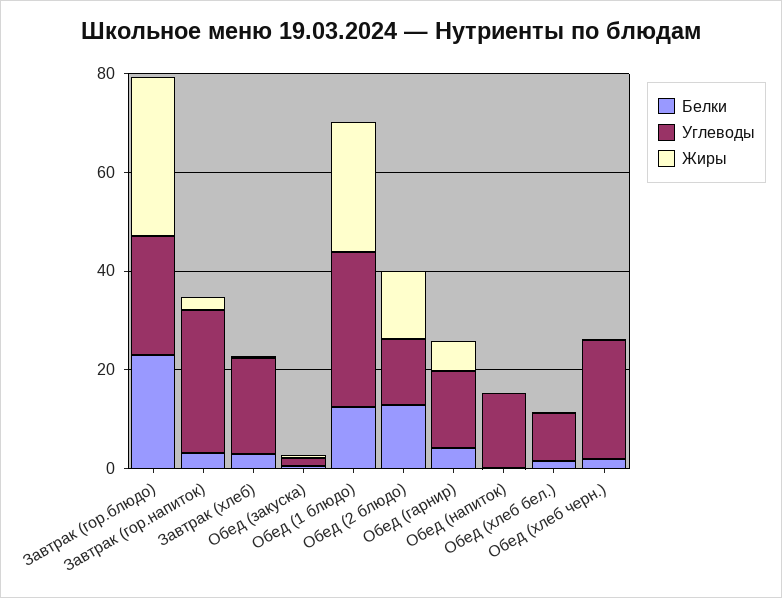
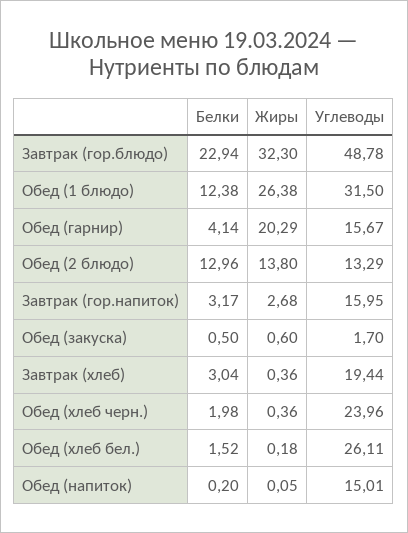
  {
    "Белки": {
      "Завтрак (гор.блюдо)": 22.94,
      "Завтрак (гор.напиток)": 3.17,
      "Завтрак (хлеб)": 3.04,
      "Обед (закуска)": 0.5,
      "Обед (1 блюдо)": 12.38,
      "Обед (2 блюдо)": 12.96,
      "Обед (гарнир)": 4.14,
      "Обед (напиток)": 0.2,
      "Обед (хлеб бел.)": 1.52,
      "Обед (хлеб черн.)": 1.98
    },
    "Углеводы": {
-     "Завтрак (гор.блюдо)": 25,
+     "Завтрак (гор.блюдо)": 48.78,
-     "Завтрак (гор.напиток)": 30,
+     "Завтрак (гор.напиток)": 15.95,
      "Завтрак (хлеб)": 19.44,
      "Обед (закуска)": 1.7,
      "Обед (1 блюдо)": 31.5,
      "Обед (2 блюдо)": 13.29,
      "Обед (гарнир)": 15.67,
      "Обед (напиток)": 15.01,
-     "Обед (хлеб бел.)": 10,
+     "Обед (хлеб бел.)": 26.11,
      "Обед (хлеб черн.)": 23.96
    },
    "Жиры": {
      "Завтрак (гор.блюдо)": 32.3,
      "Завтрак (гор.напиток)": 2.68,
      "Завтрак (хлеб)": 0.36,
      "Обед (закуска)": 0.6,
      "Обед (1 блюдо)": 26.38,
      "Обед (2 блюдо)": 13.8,
-     "Обед (гарнир)": 5,
+     "Обед (гарнир)": 20.29,
      "Обед (напиток)": 0.05,
      "Обед (хлеб бел.)": 0.18,
      "Обед (хлеб черн.)": 0.36
    }
  }

